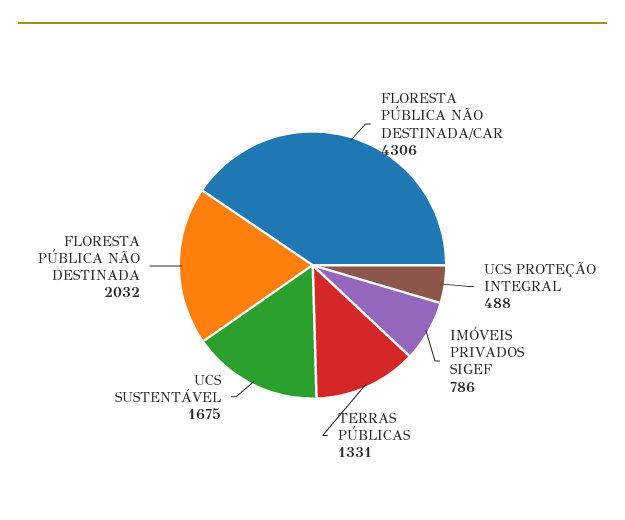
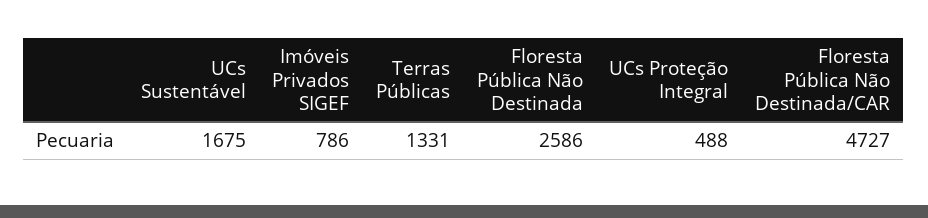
  {
-   "FLORESTA PÚBLICA NÃO DESTINADA/CAR": 4306,
+   "FLORESTA PÚBLICA NÃO DESTINADA/CAR": 4727,
    "UCS PROTEÇÃO INTEGRAL": 488,
    "IMÓVEIS PRIVADOS SIGEF": 786,
    "TERRAS PÚBLICAS": 1331,
    "UCS SUSTENTÁVEL": 1675,
-   "FLORESTA PÚBLICA NÃO DESTINADA": 2032
+   "FLORESTA PÚBLICA NÃO DESTINADA": 2586
  }

